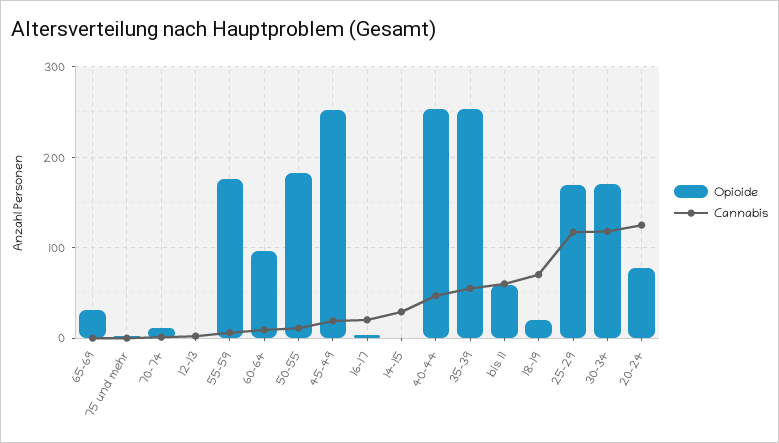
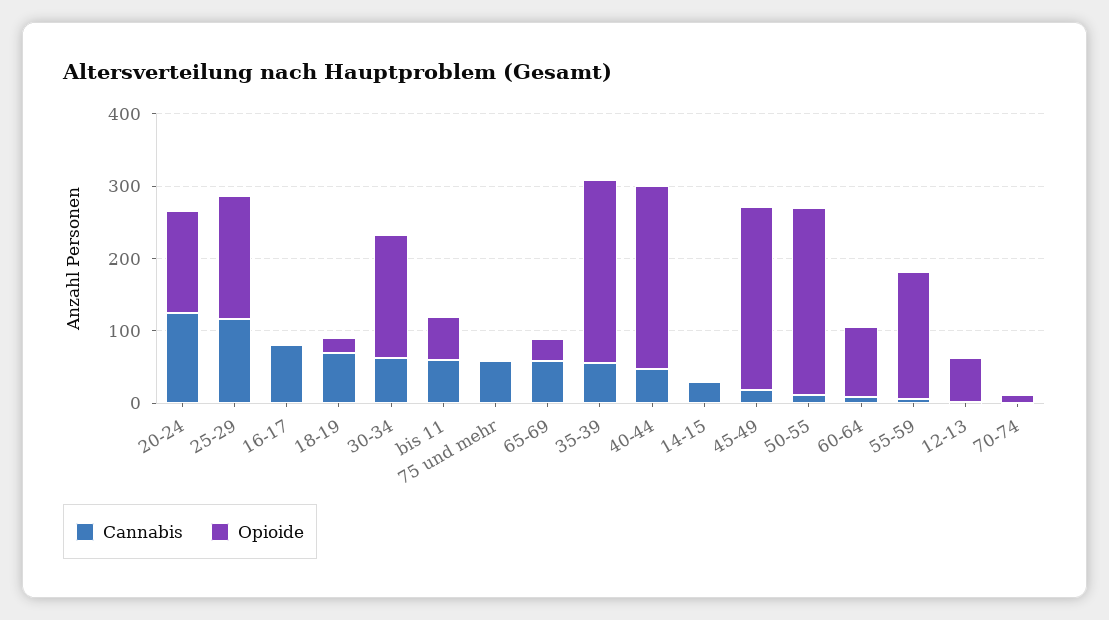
  {
    "Opioide": {
      "65-69": 30,
      "75 und mehr": 0,
      "70-74": 10,
-     "12-13": 0,
+     "12-13": 60,
      "55-59": 180,
      "60-64": 100,
-     "50-55": 180,
+     "50-55": 260,
      "45-49": 250,
      "16-17": 0,
      "14-15": 0,
      "40-44": 250,
      "35-39": 250,
      "bis 11": 60,
      "18-19": 20,
      "25-29": 170,
      "30-34": 170,
-     "20-24": 80
+     "20-24": 140
    },
    "Cannabis": {
-     "65-69": 0,
+     "65-69": 60,
-     "75 und mehr": 0,
+     "75 und mehr": 60,
      "70-74": 0,
      "12-13": 0,
      "55-59": 10,
      "60-64": 10,
      "50-55": 10,
      "45-49": 20,
-     "16-17": 20,
+     "16-17": 80,
      "14-15": 30,
      "40-44": 50,
      "35-39": 60,
      "bis 11": 60,
      "18-19": 70,
      "25-29": 120,
-     "30-34": 120,
+     "30-34": 60,
      "20-24": 130
    }
  }

